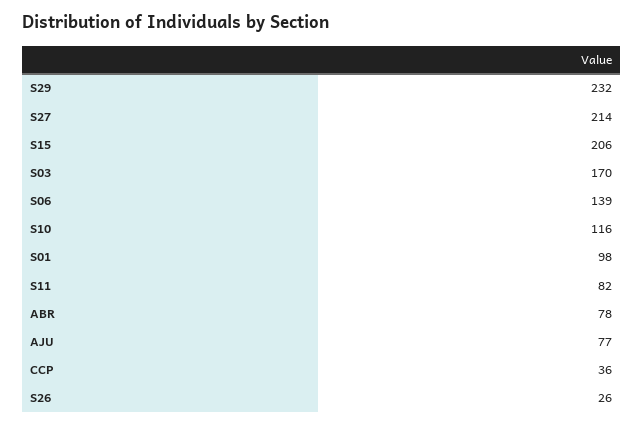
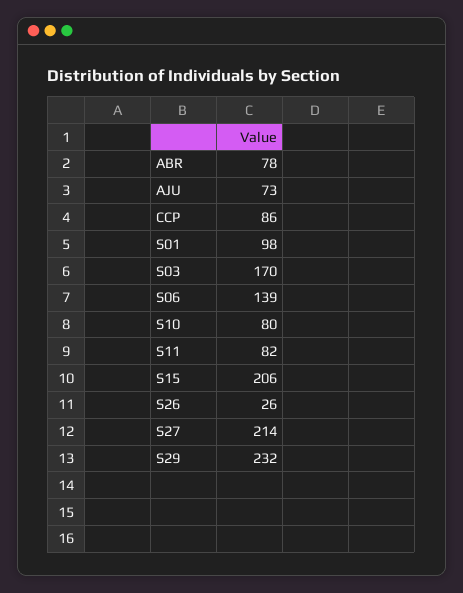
  {
    "S29": 232,
    "S27": 214,
    "S15": 206,
    "S03": 170,
    "S06": 139,
-   "S10": 116,
+   "S10": 80,
    "S01": 98,
    "S11": 82,
    "ABR": 78,
-   "AJU": 77,
+   "AJU": 73,
-   "CCP": 36,
+   "CCP": 86,
    "S26": 26
  }

